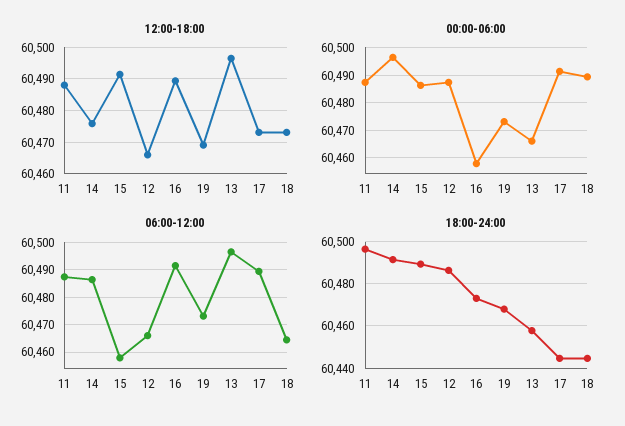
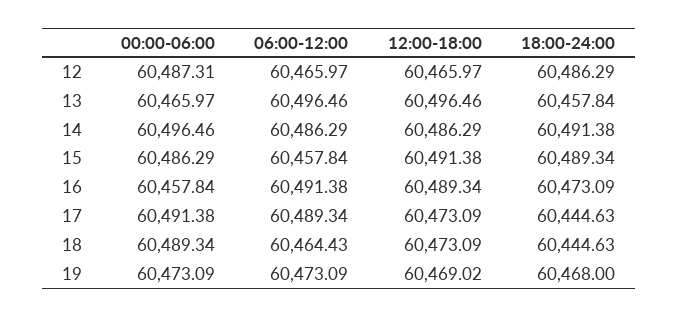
  {
    "12:00-18:00": {
-     "11": 60488,
-     "14": 60476,
+     "14": 60486.29,
      "15": 60491.38,
      "12": 60465.97,
      "16": 60489.34,
      "19": 60469.02,
      "13": 60496.46,
      "17": 60473.09,
      "18": 60473.09
    },
    "00:00-06:00": {
-     "11": 60487.5,
      "14": 60496.46,
      "15": 60486.29,
      "12": 60487.31,
      "16": 60457.84,
      "19": 60473.09,
      "13": 60465.97,
      "17": 60491.38,
      "18": 60489.34
    },
    "06:00-12:00": {
-     "11": 60487.5,
      "14": 60486.29,
      "15": 60457.84,
      "12": 60465.97,
      "16": 60491.38,
      "19": 60473.09,
      "13": 60496.46,
      "17": 60489.34,
      "18": 60464.43
    },
    "18:00-24:00": {
-     "11": 60495,
      "14": 60491.38,
      "15": 60489.34,
      "12": 60486.29,
      "16": 60473.09,
      "19": 60468,
      "13": 60457.84,
      "17": 60444.63,
      "18": 60444.63
    }
  }

